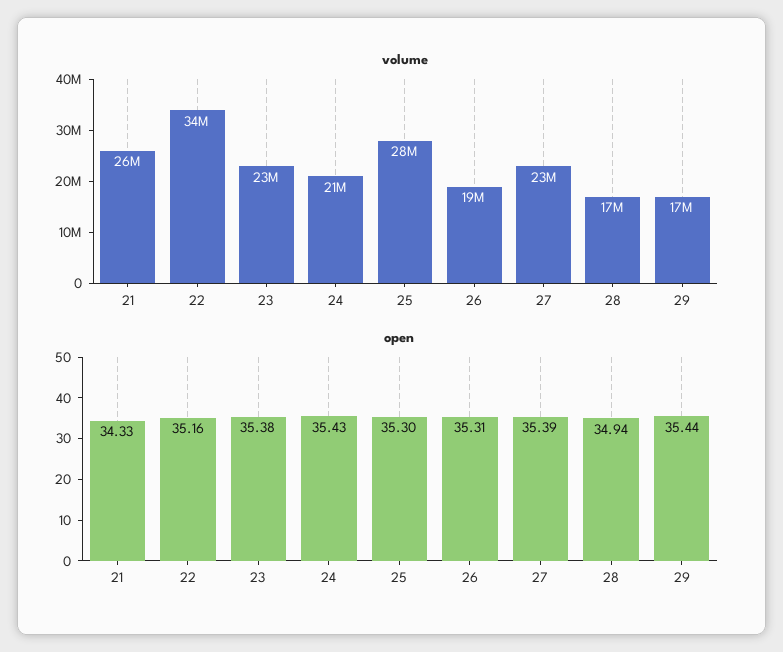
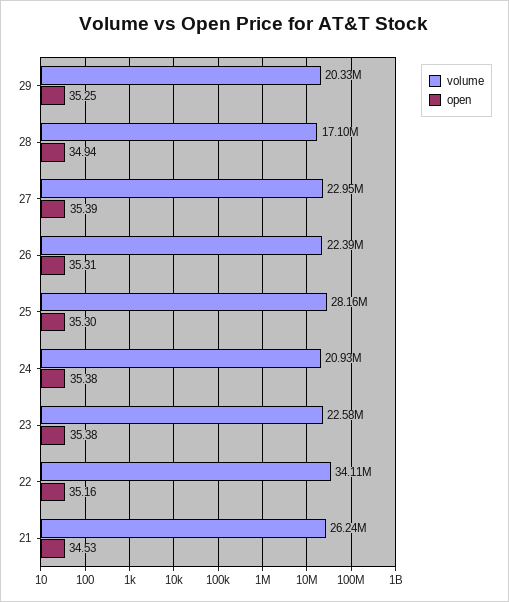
  {
    "volume": {
      "21": 26240000,
      "22": 34110000,
      "23": 22580000,
      "24": 20930000,
      "25": 28160000,
-     "26": 19000000,
+     "26": 22390000,
      "27": 22950000,
      "28": 17100000,
-     "29": 17000000
+     "29": 20330000
    },
    "open": {
-     "21": 34.33,
+     "21": 34.53,
      "22": 35.16,
      "23": 35.38,
-     "24": 35.43,
+     "24": 35.38,
      "25": 35.3,
      "26": 35.31,
      "27": 35.39,
      "28": 34.94,
-     "29": 35.44
+     "29": 35.25
    }
  }

